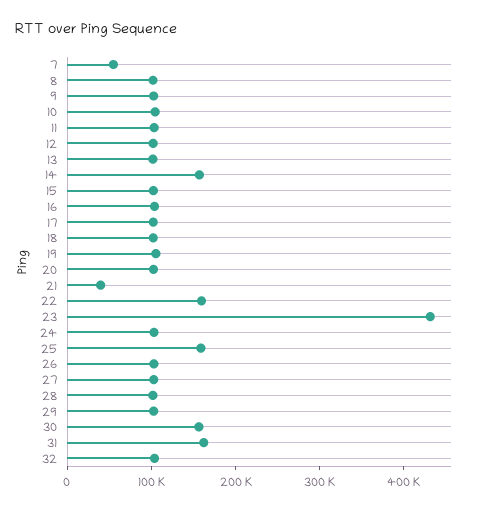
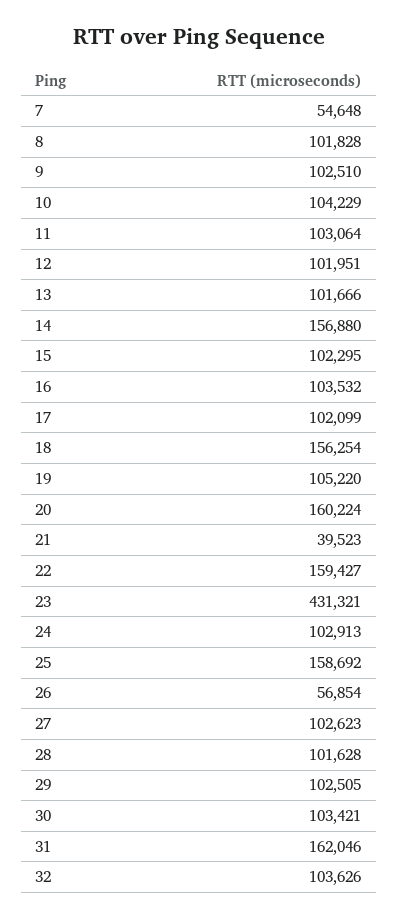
  {
    "7": 54648,
    "8": 101828,
    "9": 102510,
    "10": 104229,
    "11": 103064,
    "12": 101951,
    "13": 101666,
    "14": 156880,
    "15": 102295,
    "16": 103532,
    "17": 102099,
-   "18": 100000,
+   "18": 156254,
    "19": 105220,
-   "20": 100000,
+   "20": 160224,
    "21": 39523,
    "22": 159427,
    "23": 431321,
    "24": 102913,
    "25": 158692,
-   "26": 100000,
+   "26": 56854,
    "27": 102623,
    "28": 101628,
    "29": 102505,
-   "30": 160000,
+   "30": 103421,
    "31": 162046,
    "32": 103626
  }

